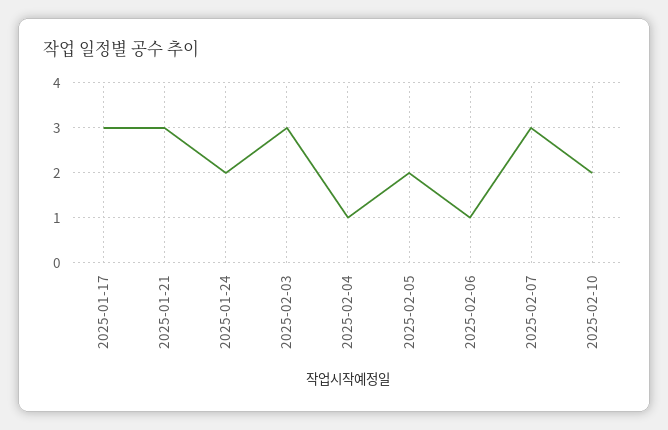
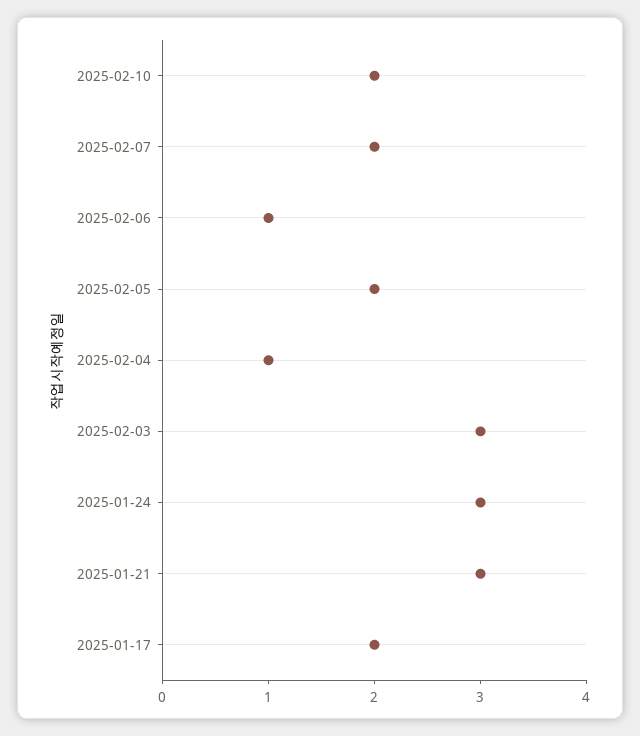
  {
-   "2025-01-17": 3,
+   "2025-01-17": 2,
    "2025-01-21": 3,
-   "2025-01-24": 2,
+   "2025-01-24": 3,
    "2025-02-03": 3,
    "2025-02-04": 1,
    "2025-02-05": 2,
    "2025-02-06": 1,
-   "2025-02-07": 3,
+   "2025-02-07": 2,
    "2025-02-10": 2
  }

